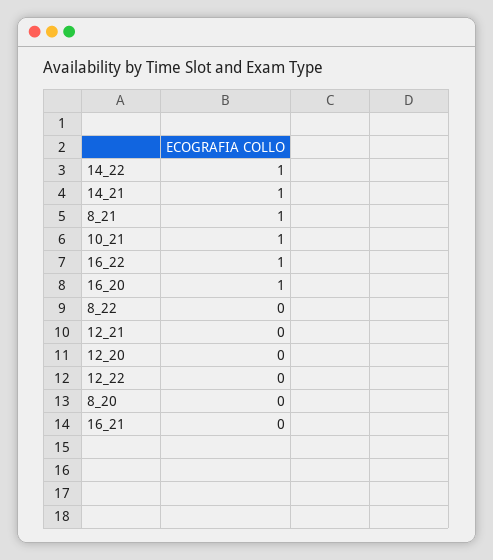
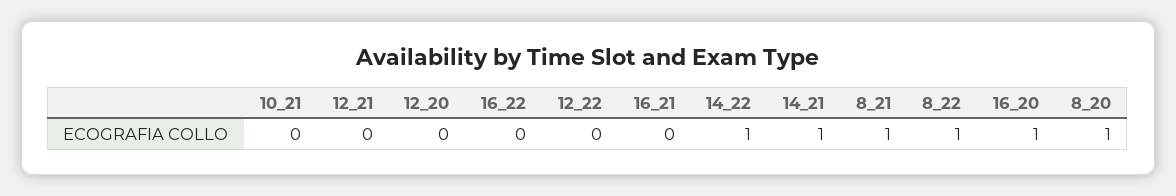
  {
    "14_22": 1,
    "14_21": 1,
    "8_21": 1,
-   "10_21": 1,
+   "10_21": 0,
-   "16_22": 1,
+   "16_22": 0,
    "16_20": 1,
-   "8_22": 0,
+   "8_22": 1,
    "12_21": 0,
    "12_20": 0,
    "12_22": 0,
-   "8_20": 0,
+   "8_20": 1,
    "16_21": 0
  }

